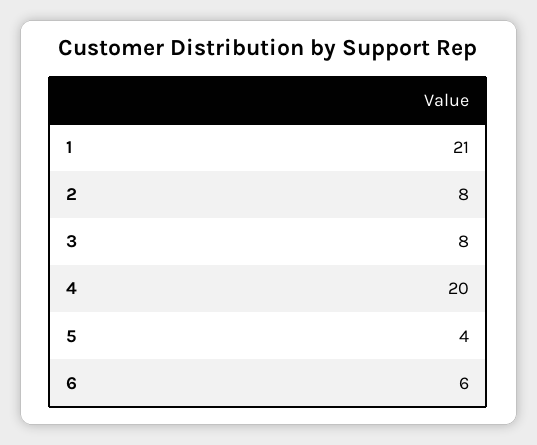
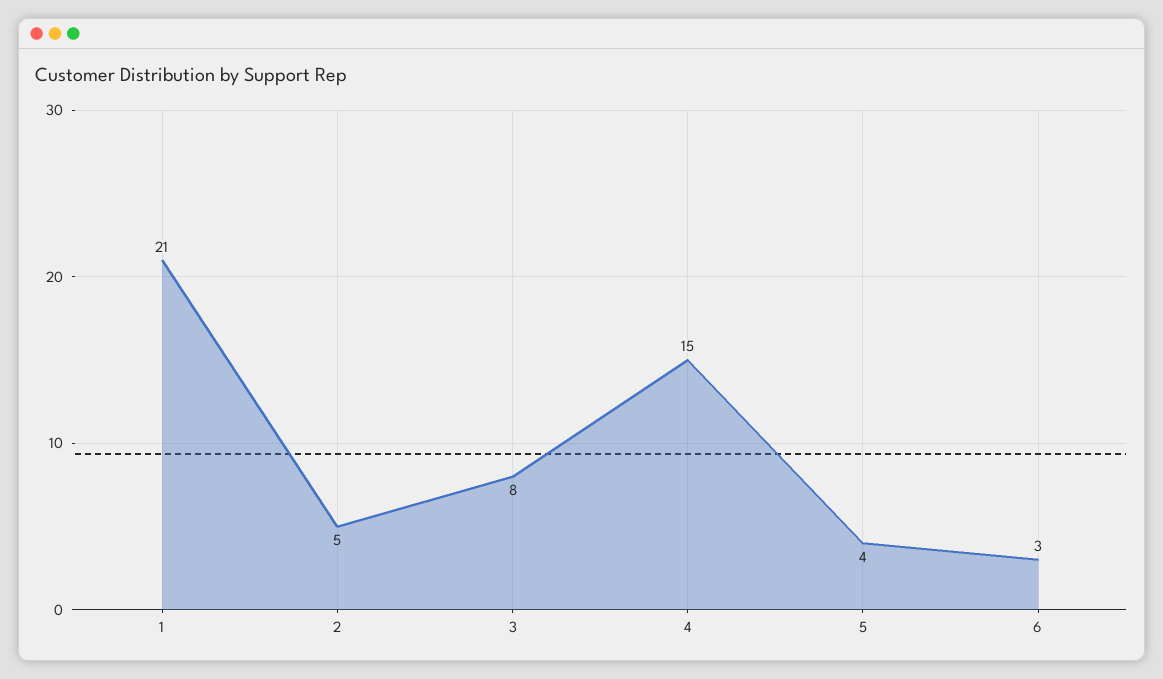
  {
    "1": 21,
-   "2": 8,
+   "2": 5,
    "3": 8,
-   "4": 20,
+   "4": 15,
    "5": 4,
-   "6": 6
+   "6": 3
  }

